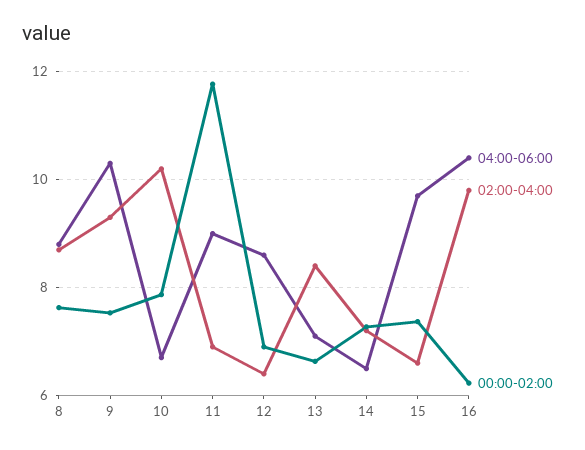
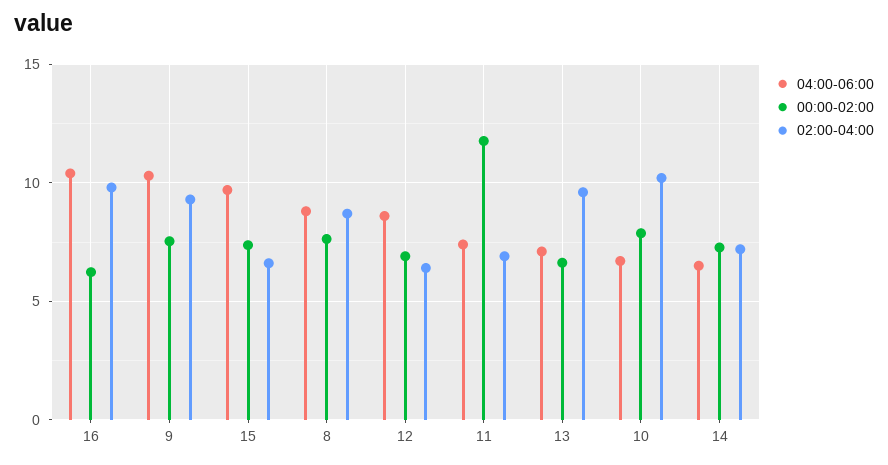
  {
    "04:00-06:00": {
      "8": 8.8,
      "9": 10.4,
      "10": 6.8,
-     "11": 9,
+     "11": 7.5,
      "12": 8.6,
      "13": 7.2,
      "14": 6.6,
      "15": 9.8,
      "16": 10.4
    },
    "02:00-04:00": {
      "8": 8.8,
      "9": 9.4,
      "10": 10.2,
      "11": 7,
      "12": 6.4,
-     "13": 8.4,
+     "13": 9.5,
      "14": 7.2,
      "15": 6.6,
      "16": 9.8
    },
    "00:00-02:00": {
      "8": 7.6,
      "9": 7.6,
      "10": 7.8,
      "11": 11.8,
      "12": 7,
      "13": 6.6,
      "14": 7.2,
      "15": 7.4,
      "16": 6.2
    }
  }

